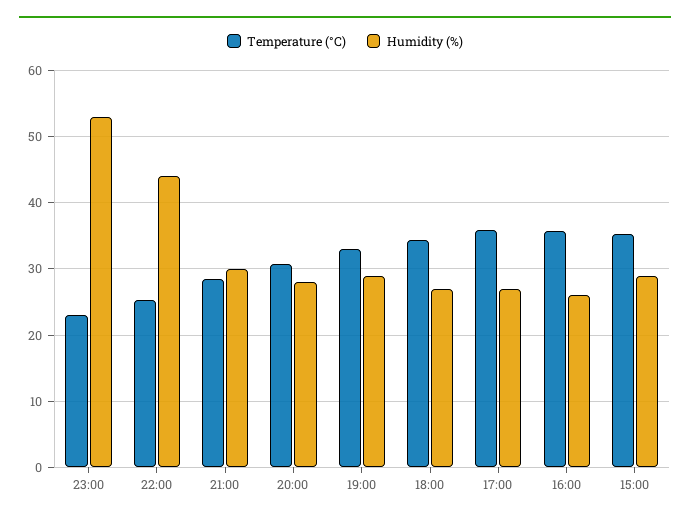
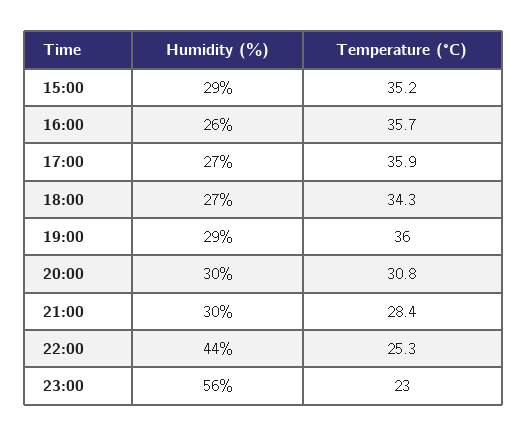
  {
    "Temperature (°C)": {
      "23:00": 23,
      "22:00": 25.3,
      "21:00": 28.4,
      "20:00": 30.8,
-     "19:00": 33,
+     "19:00": 36,
      "18:00": 34.3,
      "17:00": 35.9,
      "16:00": 35.7,
      "15:00": 35.2
    },
    "Humidity (%)": {
-     "23:00": 53,
+     "23:00": 56,
      "22:00": 44,
      "21:00": 30,
-     "20:00": 28,
+     "20:00": 30,
      "19:00": 29,
      "18:00": 27,
      "17:00": 27,
      "16:00": 26,
      "15:00": 29
    }
  }

